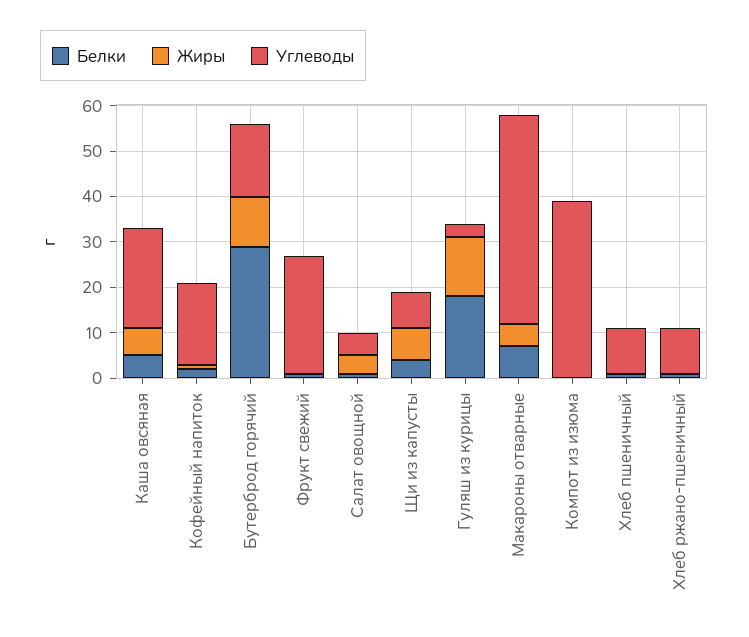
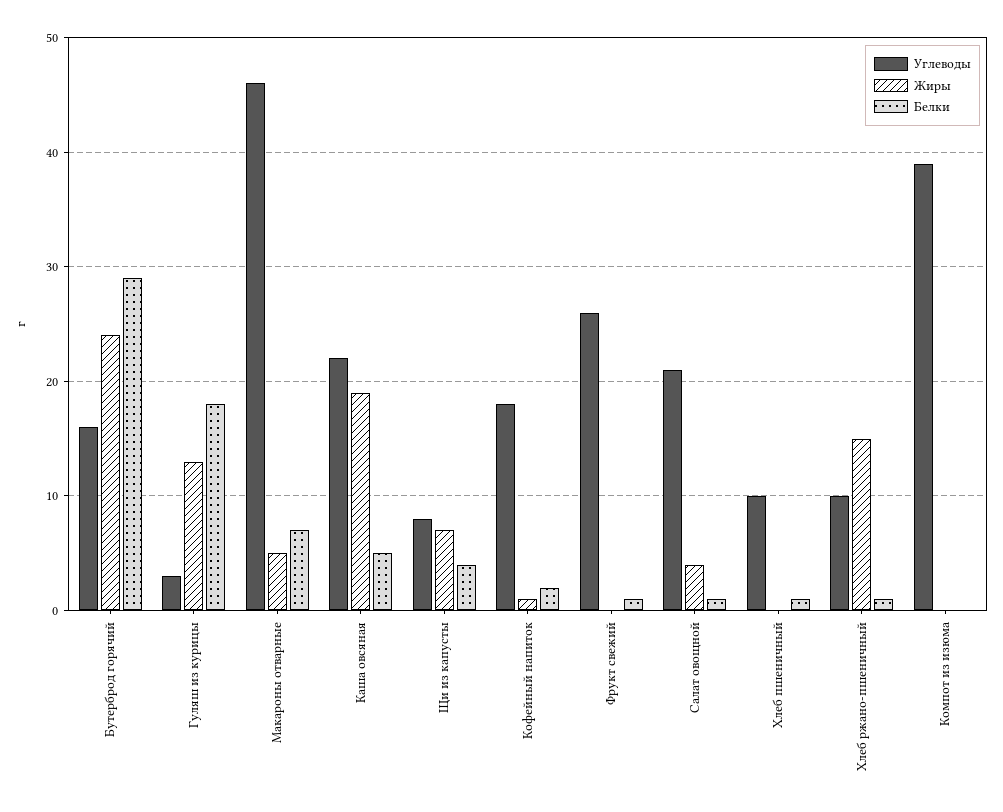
  {
    "Белки": {
      "Каша овсяная": 5,
      "Кофейный напиток": 2,
      "Бутерброд горячий": 29,
      "Фрукт свежий": 1,
      "Салат овощной": 1,
      "Щи из капусты": 4,
      "Гуляш из курицы": 18,
      "Макароны отварные": 7,
      "Компот из изюма": 0,
      "Хлеб пшеничный": 1,
      "Хлеб ржано-пшеничный": 1
    },
    "Жиры": {
-     "Каша овсяная": 5,
+     "Каша овсяная": 19,
      "Кофейный напиток": 1,
-     "Бутерброд горячий": 10,
+     "Бутерброд горячий": 24,
      "Фрукт свежий": 0,
      "Салат овощной": 4,
      "Щи из капусты": 7,
      "Гуляш из курицы": 13,
      "Макароны отварные": 5,
      "Компот из изюма": 0,
      "Хлеб пшеничный": 0,
-     "Хлеб ржано-пшеничный": 0
+     "Хлеб ржано-пшеничный": 15
    },
    "Углеводы": {
      "Каша овсяная": 22,
      "Кофейный напиток": 18,
      "Бутерброд горячий": 16,
      "Фрукт свежий": 26,
-     "Салат овощной": 5,
+     "Салат овощной": 21,
      "Щи из капусты": 8,
      "Гуляш из курицы": 3,
      "Макароны отварные": 46,
      "Компот из изюма": 39,
      "Хлеб пшеничный": 10,
      "Хлеб ржано-пшеничный": 10
    }
  }

